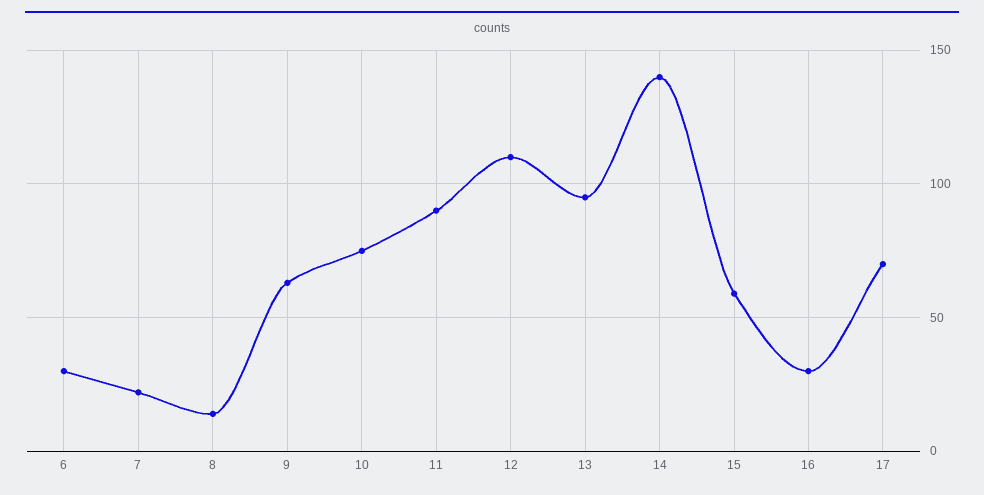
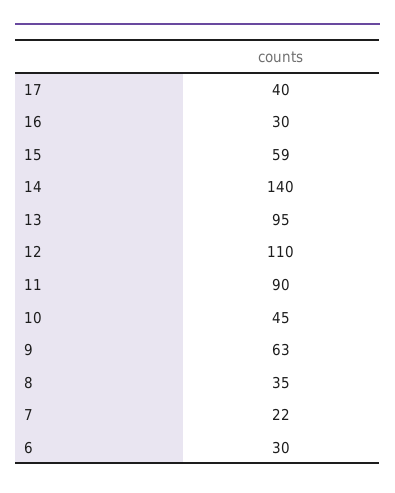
  {
    "6": 30,
    "7": 22,
-   "8": 15,
+   "8": 35,
    "9": 63,
-   "10": 75,
+   "10": 45,
    "11": 90,
    "12": 110,
    "13": 95,
    "14": 140,
    "15": 59,
    "16": 30,
-   "17": 70
+   "17": 40
  }

